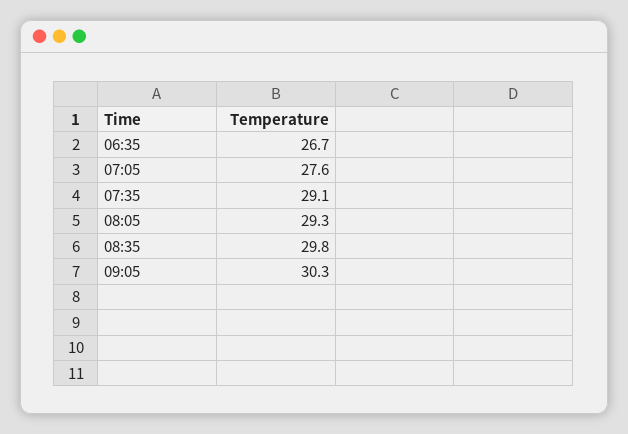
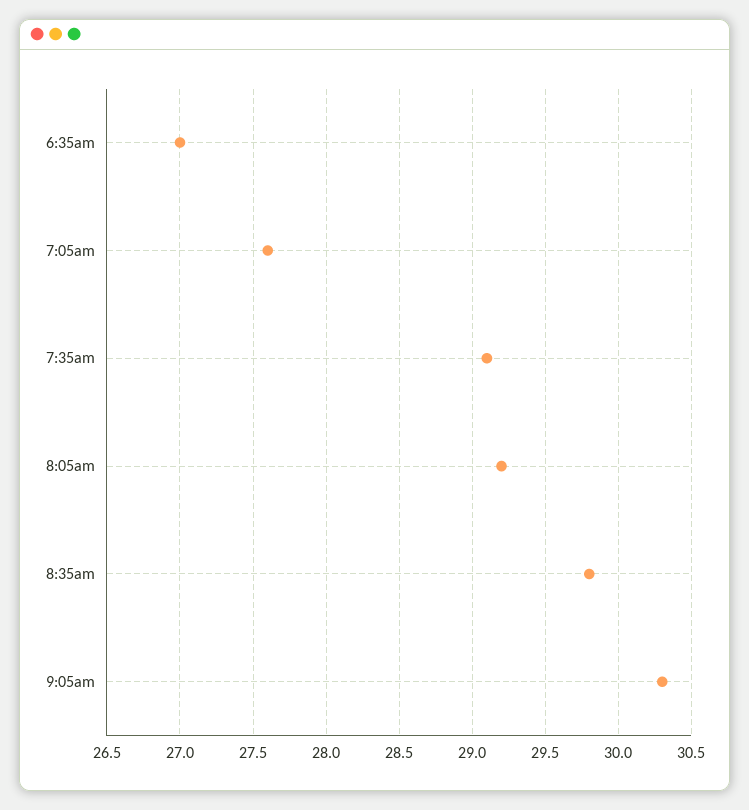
  {
-   "06:35": 26.7,
+   "06:35": 27,
    "07:05": 27.6,
    "07:35": 29.1,
-   "08:05": 29.3,
+   "08:05": 29.2,
    "08:35": 29.8,
    "09:05": 30.3
  }

